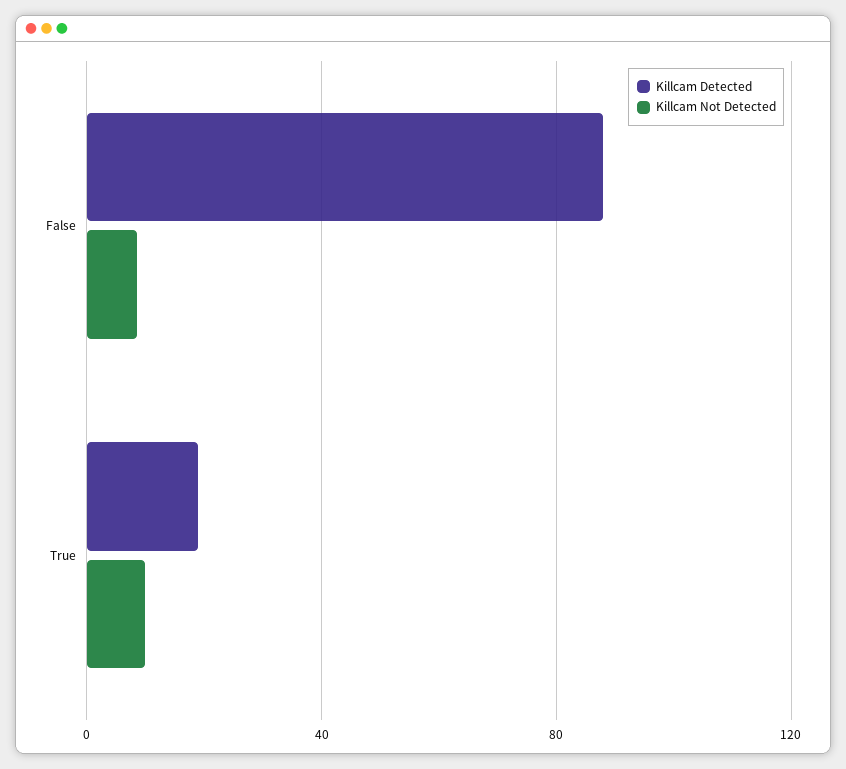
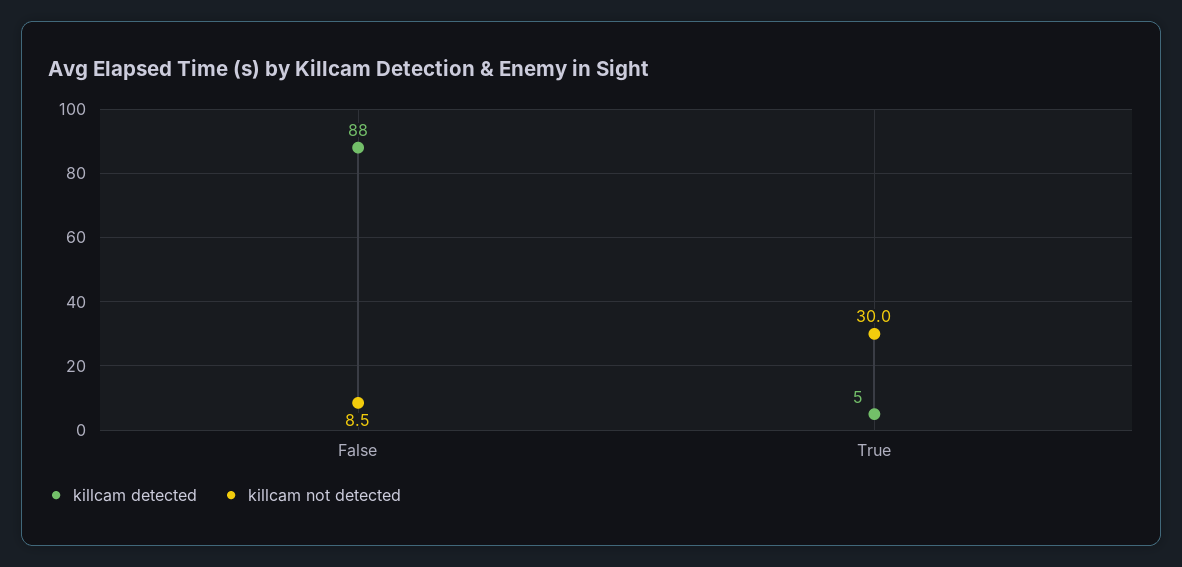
  {
    "Killcam Detected": {
      "False": 88,
-     "True": 20
+     "True": 5
    },
    "Killcam Not Detected": {
      "False": 8.5,
-     "True": 10
+     "True": 30
    }
  }

